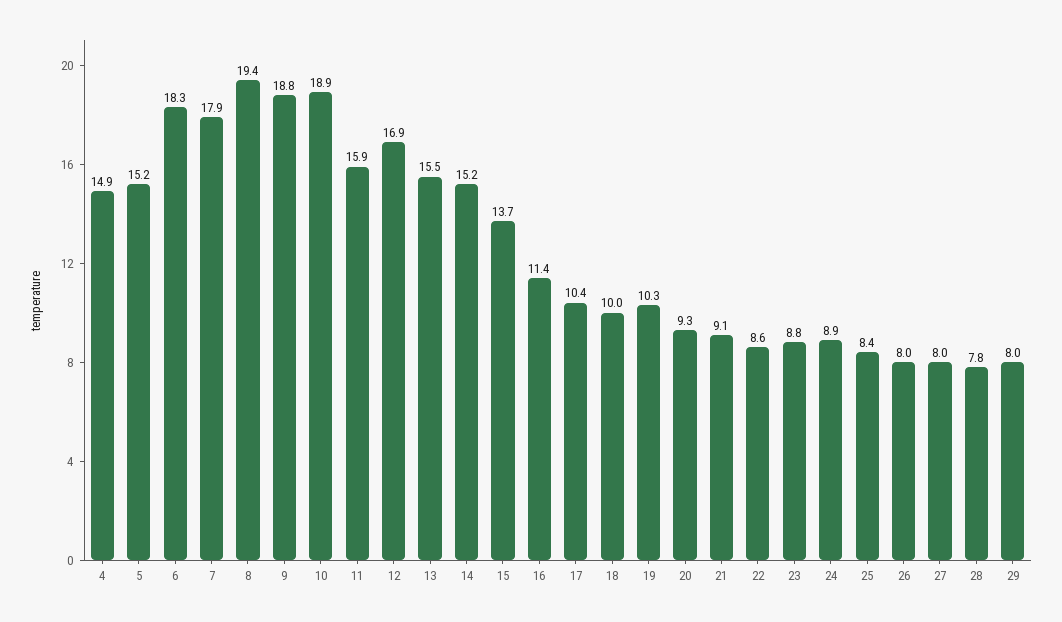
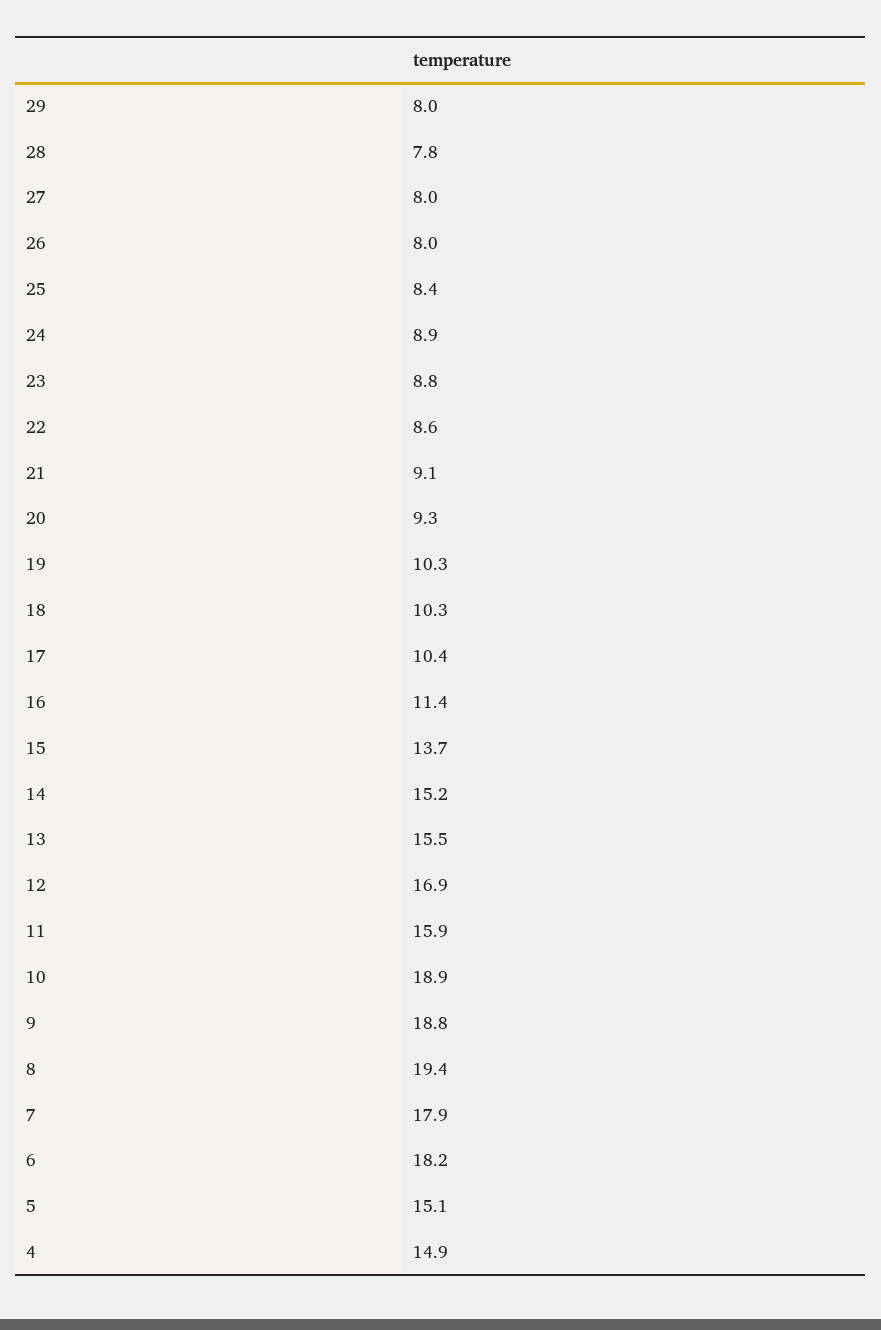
  {
    "4": 14.9,
-   "5": 15.2,
+   "5": 15.1,
-   "6": 18.3,
+   "6": 18.2,
    "7": 17.9,
    "8": 19.4,
    "9": 18.8,
    "10": 18.9,
    "11": 15.9,
    "12": 16.9,
    "13": 15.5,
    "14": 15.2,
    "15": 13.7,
    "16": 11.4,
    "17": 10.4,
-   "18": 10,
+   "18": 10.3,
    "19": 10.3,
    "20": 9.3,
    "21": 9.1,
    "22": 8.6,
    "23": 8.8,
    "24": 8.9,
    "25": 8.4,
    "26": 8,
    "27": 8,
    "28": 7.8,
    "29": 8
  }

